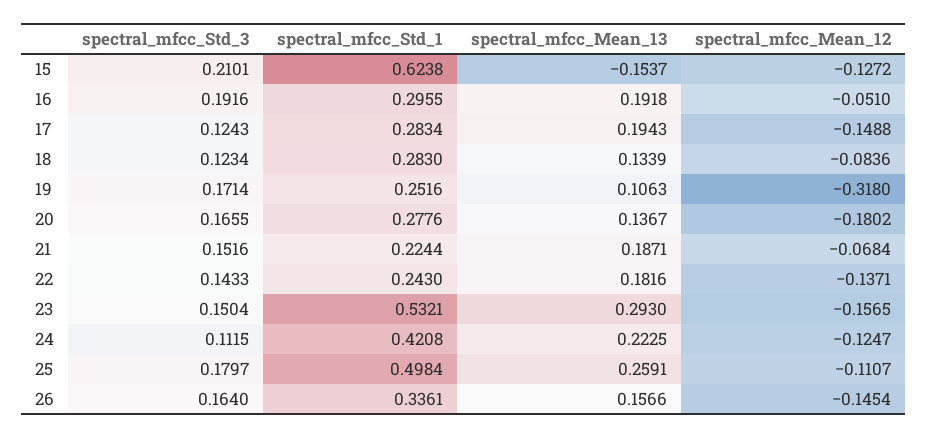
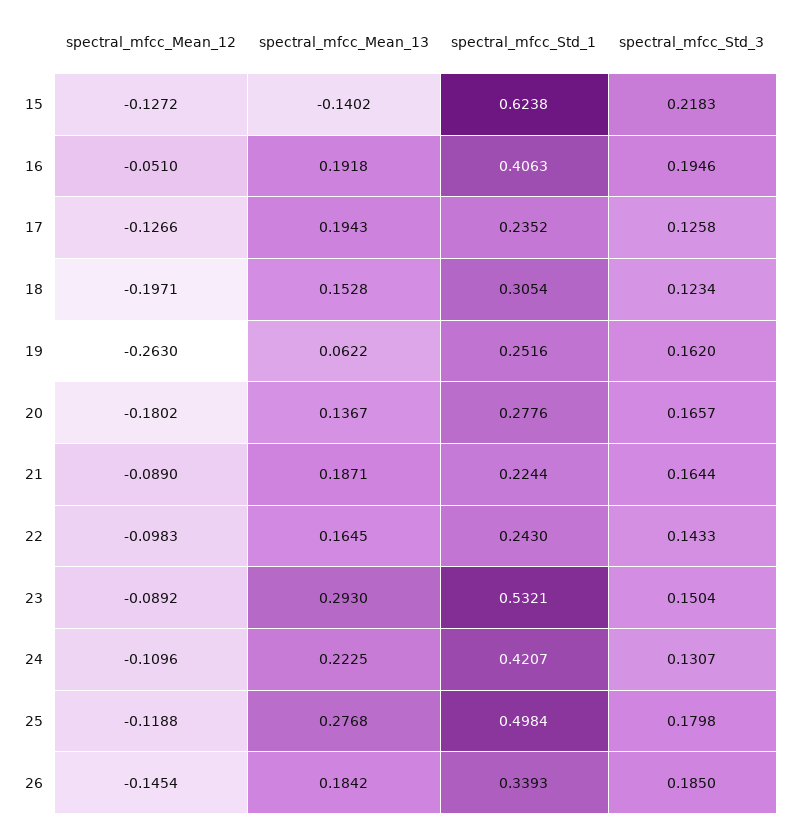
  {
    "spectral_mfcc_Std_3": {
-     "15": 0.2101,
+     "15": 0.2183,
-     "16": 0.1916,
+     "16": 0.1946,
-     "17": 0.1243,
+     "17": 0.1258,
      "18": 0.1234,
-     "19": 0.1714,
+     "19": 0.162,
-     "20": 0.1655,
+     "20": 0.1657,
-     "21": 0.1516,
+     "21": 0.1644,
      "22": 0.1433,
      "23": 0.1504,
-     "24": 0.1115,
+     "24": 0.1307,
-     "25": 0.1797,
+     "25": 0.1798,
-     "26": 0.164
+     "26": 0.185
    },
    "spectral_mfcc_Std_1": {
      "15": 0.6238,
-     "16": 0.2955,
+     "16": 0.4063,
-     "17": 0.2834,
+     "17": 0.2352,
-     "18": 0.283,
+     "18": 0.3054,
      "19": 0.2516,
      "20": 0.2776,
      "21": 0.2244,
      "22": 0.243,
      "23": 0.5321,
-     "24": 0.4208,
+     "24": 0.4207,
      "25": 0.4984,
-     "26": 0.3361
+     "26": 0.3393
    },
    "spectral_mfcc_Mean_13": {
-     "15": -0.1537,
+     "15": -0.1402,
      "16": 0.1918,
      "17": 0.1943,
-     "18": 0.1339,
+     "18": 0.1528,
-     "19": 0.1063,
+     "19": 0.0622,
      "20": 0.1367,
      "21": 0.1871,
-     "22": 0.1816,
+     "22": 0.1645,
      "23": 0.293,
      "24": 0.2225,
-     "25": 0.2591,
+     "25": 0.2768,
-     "26": 0.1566
+     "26": 0.1842
    },
    "spectral_mfcc_Mean_12": {
      "15": -0.1272,
      "16": -0.051,
-     "17": -0.1488,
+     "17": -0.1266,
-     "18": -0.0836,
+     "18": -0.1971,
-     "19": -0.318,
+     "19": -0.263,
      "20": -0.1802,
-     "21": -0.0684,
+     "21": -0.089,
-     "22": -0.1371,
+     "22": -0.0983,
-     "23": -0.1565,
+     "23": -0.0892,
-     "24": -0.1247,
+     "24": -0.1096,
-     "25": -0.1107,
+     "25": -0.1188,
      "26": -0.1454
    }
  }

